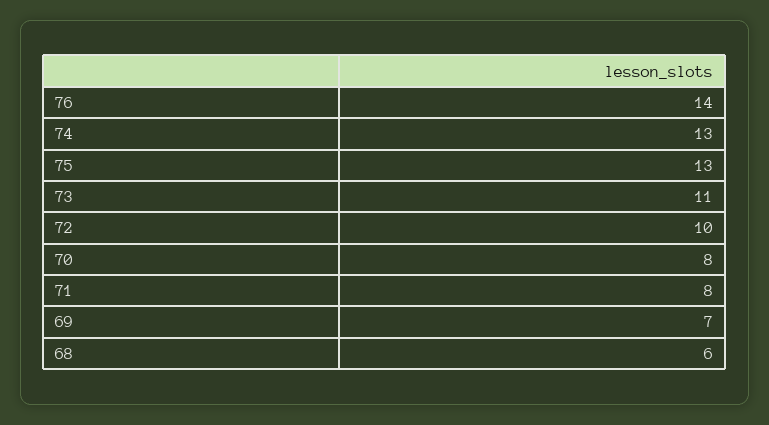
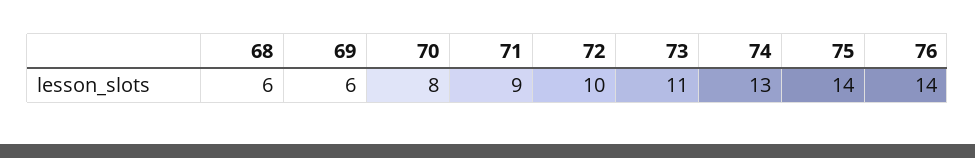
  {
    "76": 14,
    "74": 13,
-   "75": 13,
+   "75": 14,
    "73": 11,
    "72": 10,
    "70": 8,
-   "71": 8,
+   "71": 9,
-   "69": 7,
+   "69": 6,
    "68": 6
  }

